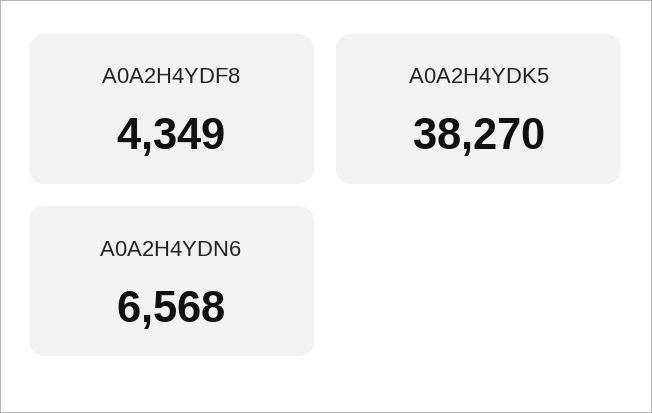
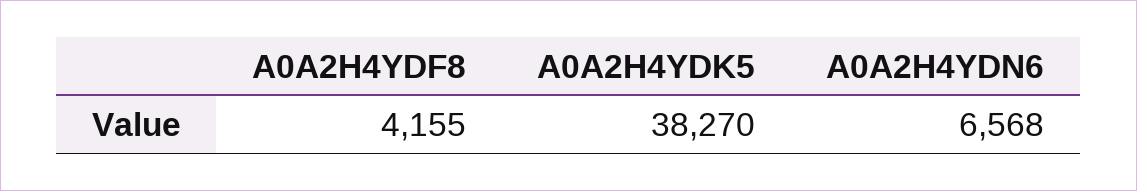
  {
-   "A0A2H4YDF8": 4349,
+   "A0A2H4YDF8": 4155,
    "A0A2H4YDK5": 38270,
    "A0A2H4YDN6": 6568
  }

